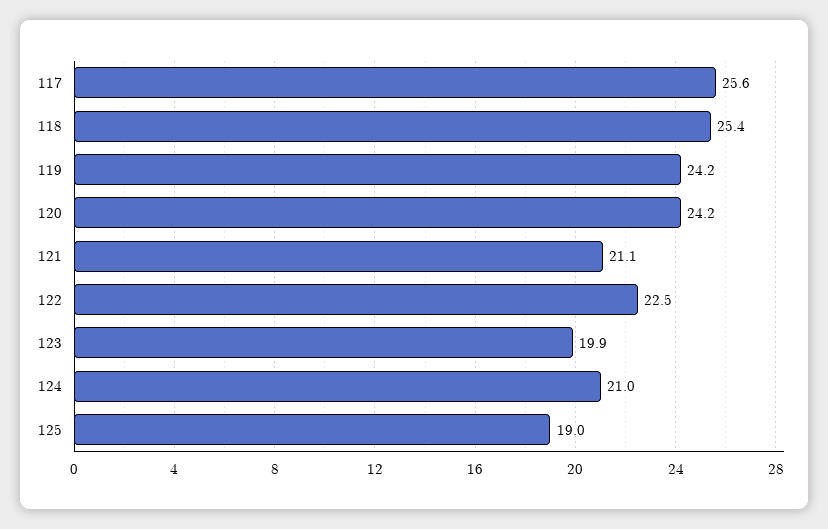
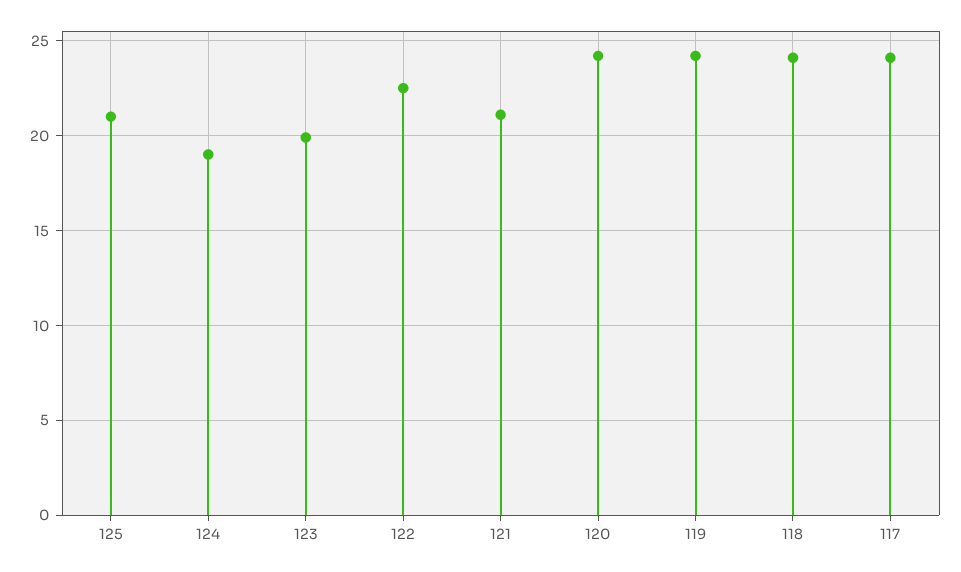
  {
-   "117": 25.6,
+   "117": 24,
-   "118": 25.4,
+   "118": 24,
    "119": 24.2,
    "120": 24.2,
    "121": 21.1,
    "122": 22.5,
    "123": 19.9,
-   "124": 21,
+   "124": 19,
-   "125": 19
+   "125": 21
  }

